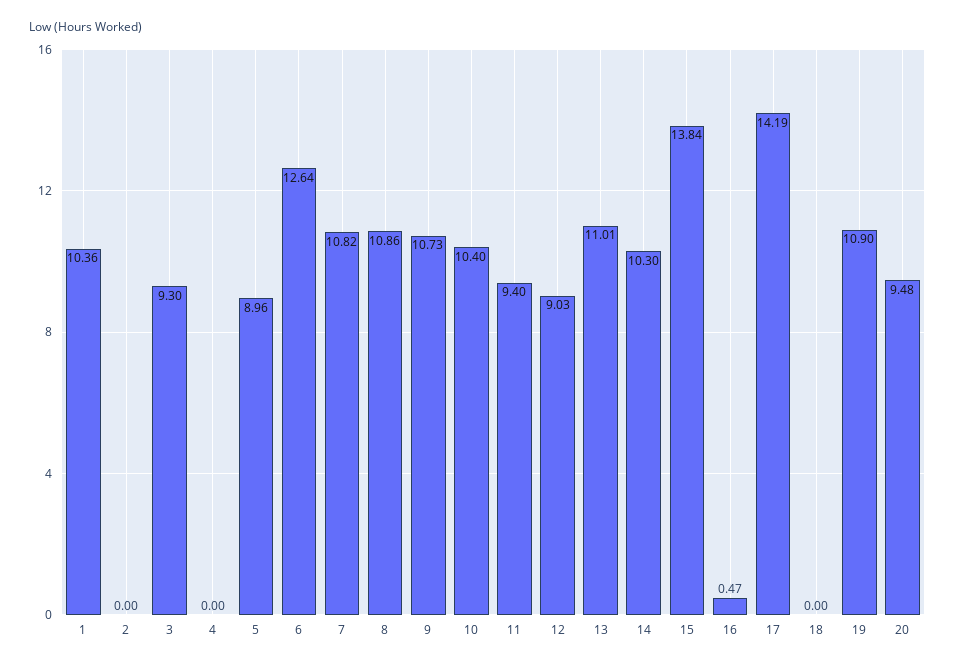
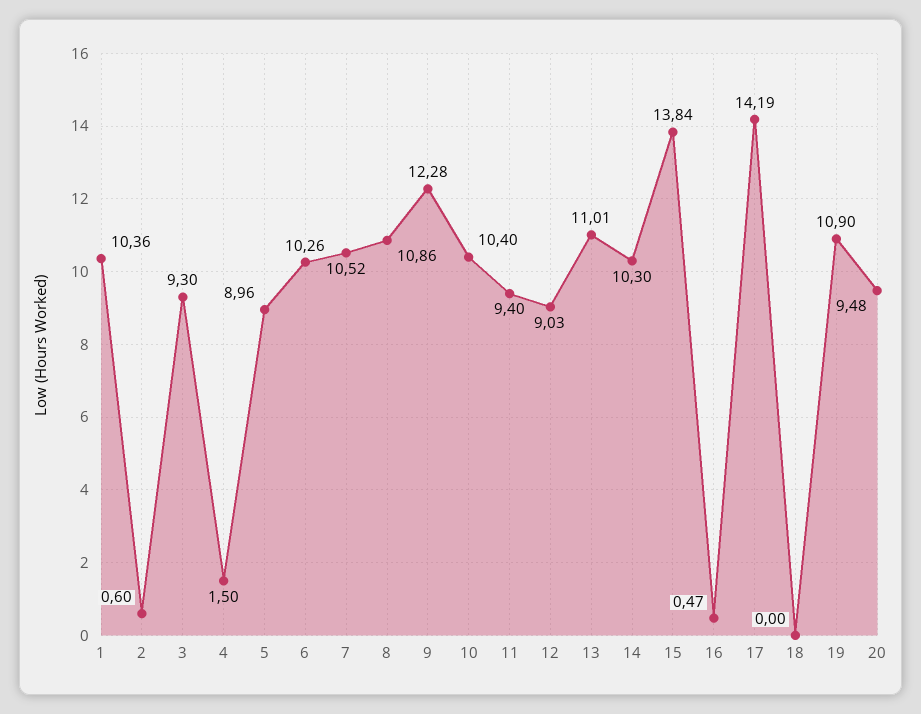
  {
    "1": 10.36,
-   "2": 0,
+   "2": 0.6,
    "3": 9.3,
-   "4": 0,
+   "4": 1.5,
    "5": 8.96,
-   "6": 12.64,
+   "6": 10.26,
-   "7": 10.82,
+   "7": 10.52,
    "8": 10.86,
-   "9": 10.73,
+   "9": 12.28,
    "10": 10.4,
    "11": 9.4,
    "12": 9.03,
    "13": 11.01,
    "14": 10.3,
    "15": 13.84,
    "16": 0.47,
    "17": 14.19,
    "18": 0,
    "19": 10.9,
    "20": 9.48
  }

